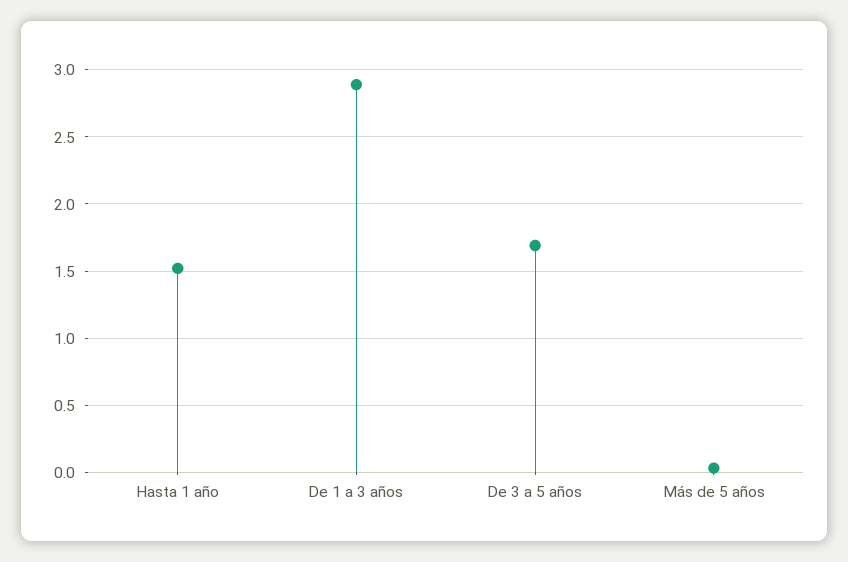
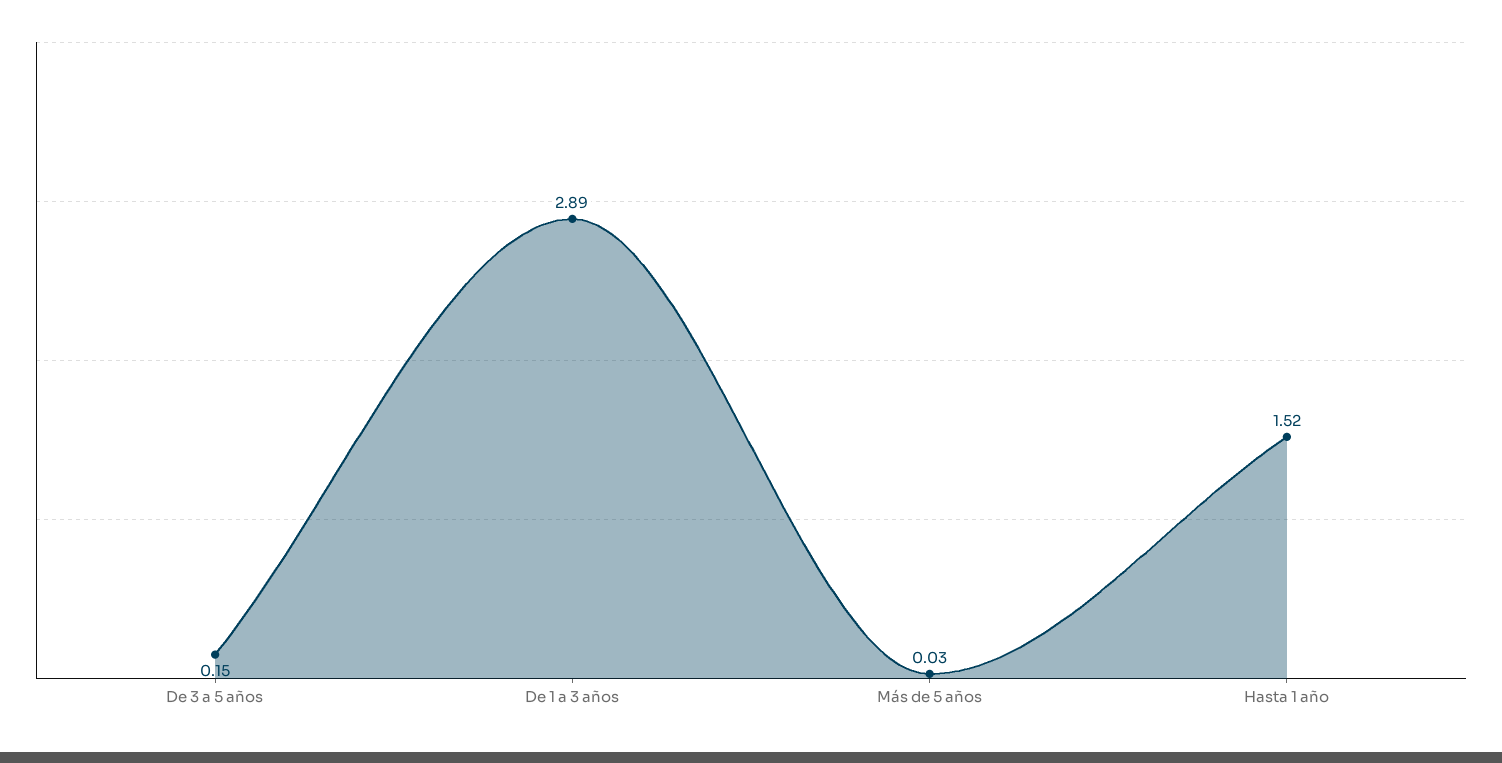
  {
    "Hasta 1 año": 1.52,
    "De 1 a 3 años": 2.89,
-   "De 3 a 5 años": 1.7,
+   "De 3 a 5 años": 0.15,
    "Más de 5 años": 0.03
  }

